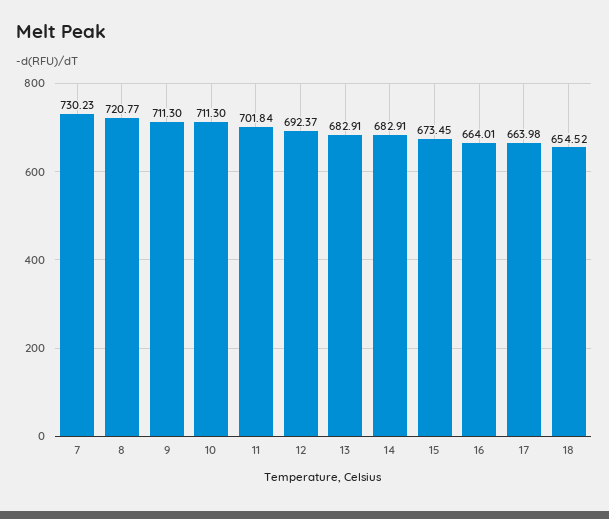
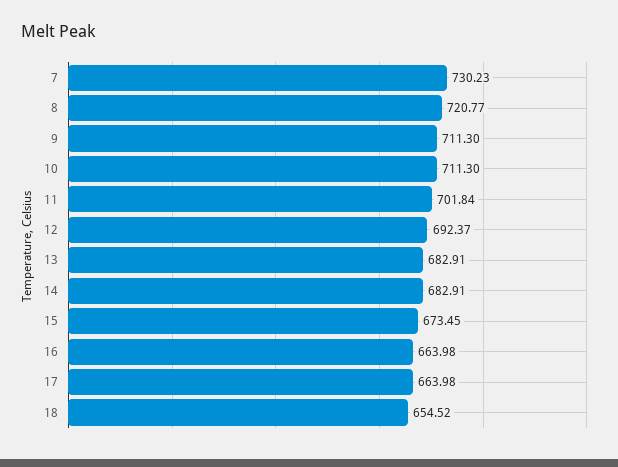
  {
    "7": 730.23,
    "8": 720.77,
    "9": 711.3,
    "10": 711.3,
    "11": 701.84,
    "12": 692.37,
    "13": 682.91,
    "14": 682.91,
    "15": 673.45,
-   "16": 664.01,
+   "16": 663.98,
    "17": 663.98,
    "18": 654.52
  }

